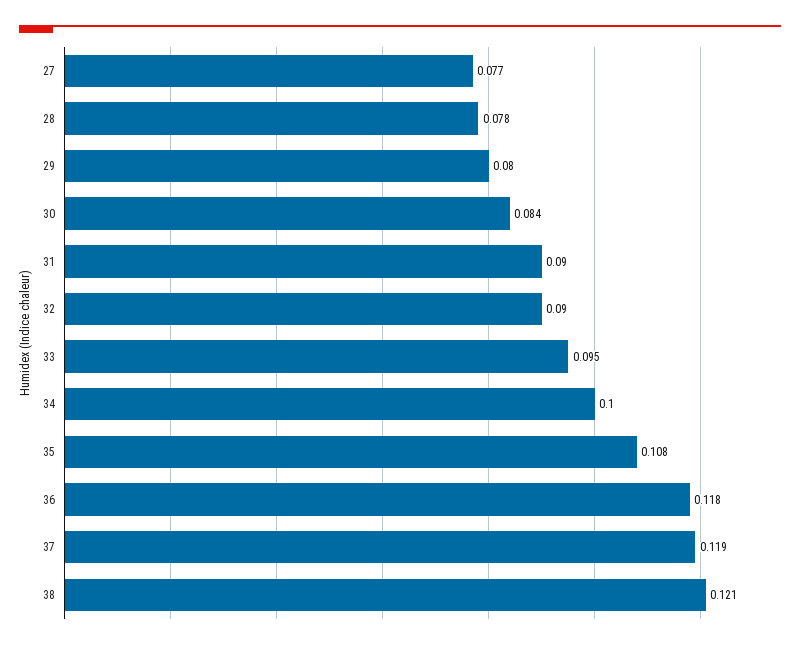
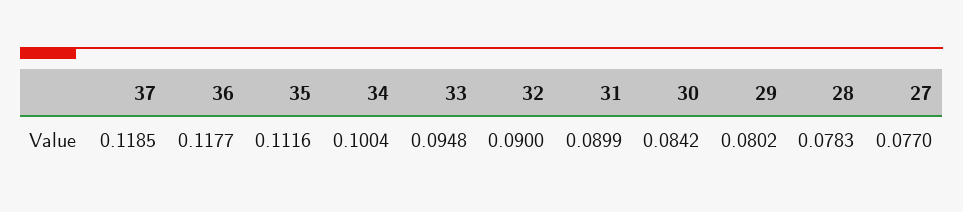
  {
    "27": 0.077,
    "28": 0.0783,
    "29": 0.0802,
    "30": 0.0842,
    "31": 0.0899,
    "32": 0.09,
    "33": 0.0948,
    "34": 0.1004,
-   "35": 0.108,
+   "35": 0.1116,
    "36": 0.1177,
-   "37": 0.1185,
+   "37": 0.1185
-   "38": 0.121
  }

